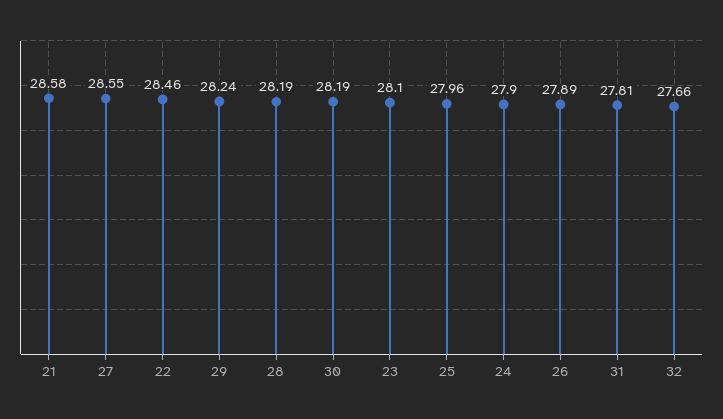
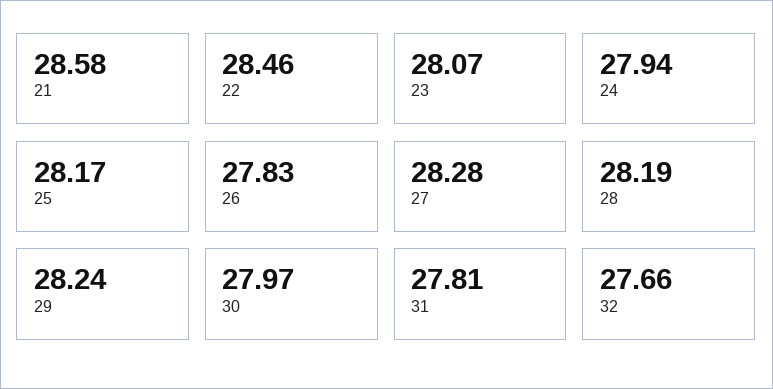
  {
    "21": 28.58,
-   "27": 28.55,
+   "27": 28.28,
    "22": 28.46,
    "29": 28.24,
    "28": 28.19,
-   "30": 28.19,
+   "30": 27.97,
-   "23": 28.1,
+   "23": 28.07,
-   "25": 27.96,
+   "25": 28.17,
-   "24": 27.9,
+   "24": 27.94,
-   "26": 27.89,
+   "26": 27.83,
    "31": 27.81,
    "32": 27.66
  }

